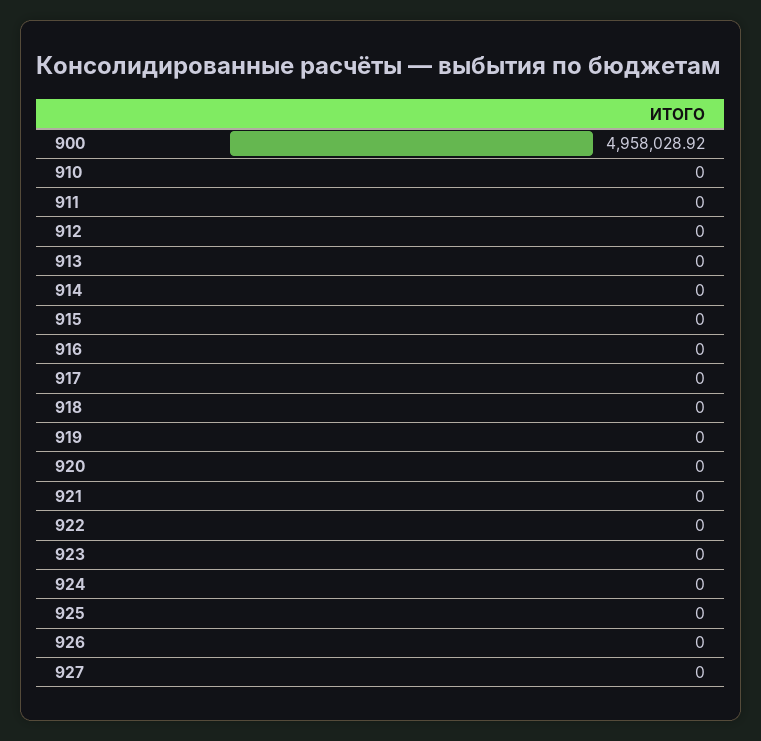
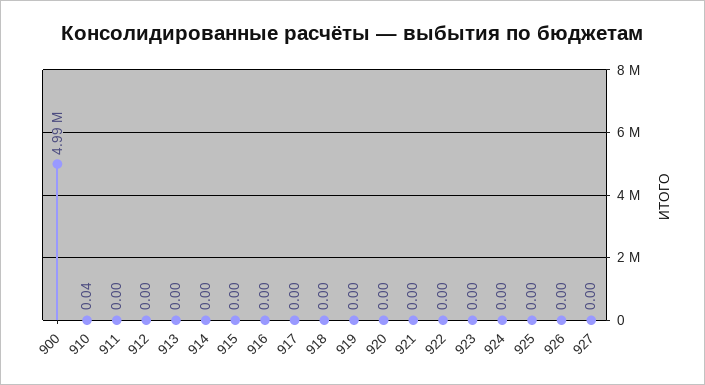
  {
-   "900": 4958028.92,
+   "900": 4990000,
-   "910": 0,
+   "910": 0.04,
    "911": 0,
    "912": 0,
    "913": 0,
    "914": 0,
    "915": 0,
    "916": 0,
    "917": 0,
    "918": 0,
    "919": 0,
    "920": 0,
    "921": 0,
    "922": 0,
    "923": 0,
    "924": 0,
    "925": 0,
    "926": 0,
    "927": 0
  }

